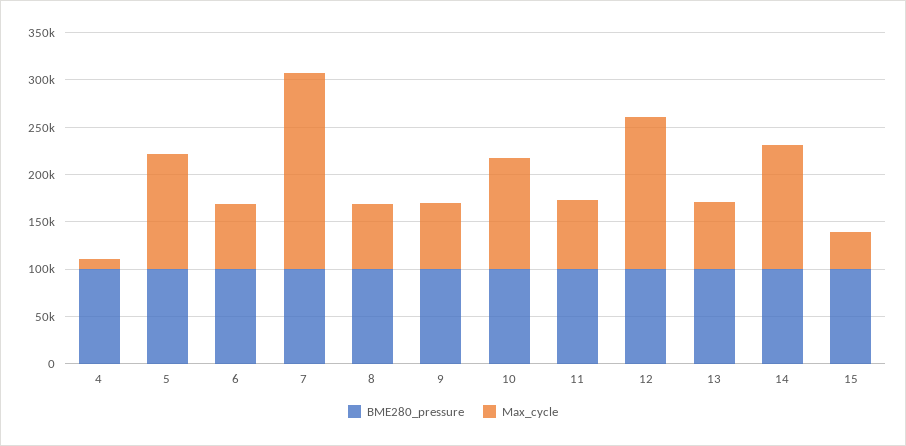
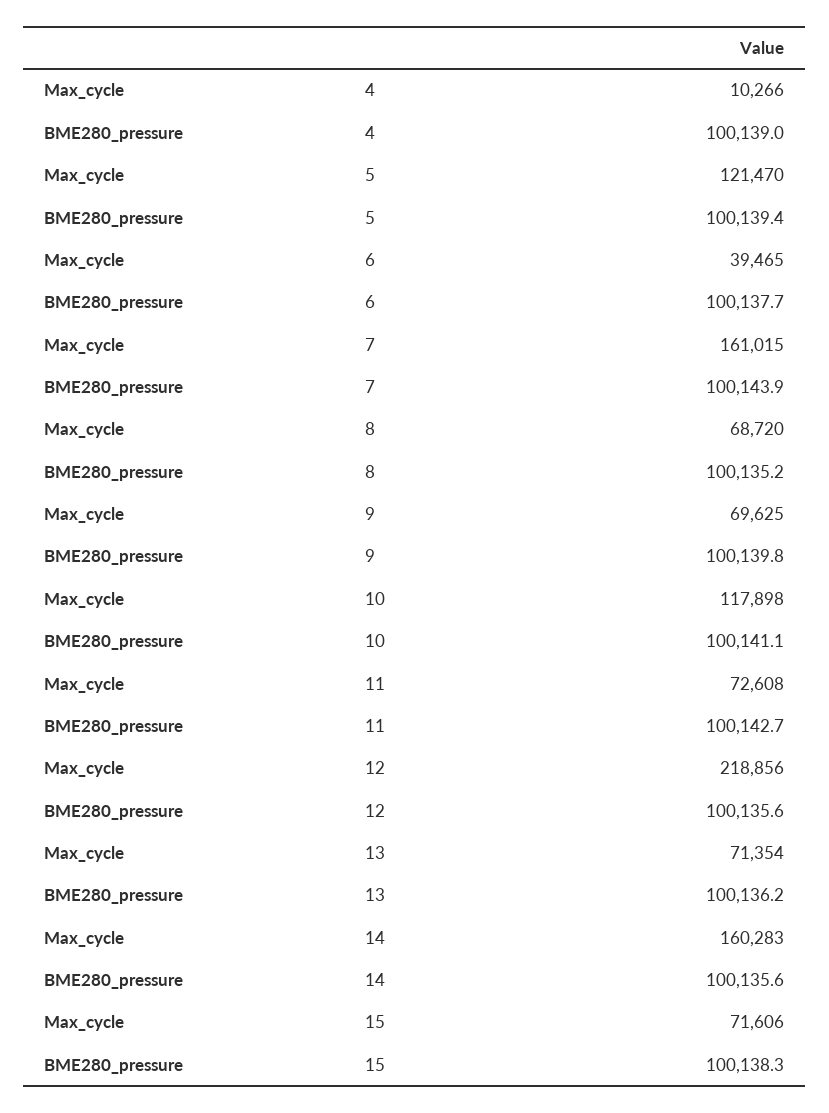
  {
    "BME280_pressure": {
      "4": 100139,
      "5": 100139.4,
      "6": 100137.7,
      "7": 100143.9,
      "8": 100135.2,
      "9": 100139.8,
      "10": 100141.1,
      "11": 100142.7,
      "12": 100135.6,
      "13": 100136.2,
      "14": 100135.6,
      "15": 100138.3
    },
    "Max_cycle": {
      "4": 10266,
      "5": 121470,
-     "6": 70000,
+     "6": 39465,
-     "7": 210000,
+     "7": 161015,
      "8": 68720,
      "9": 69625,
      "10": 117898,
      "11": 72608,
-     "12": 160000,
+     "12": 218856,
      "13": 71354,
-     "14": 130000,
+     "14": 160283,
-     "15": 40000
+     "15": 71606
    }
  }

